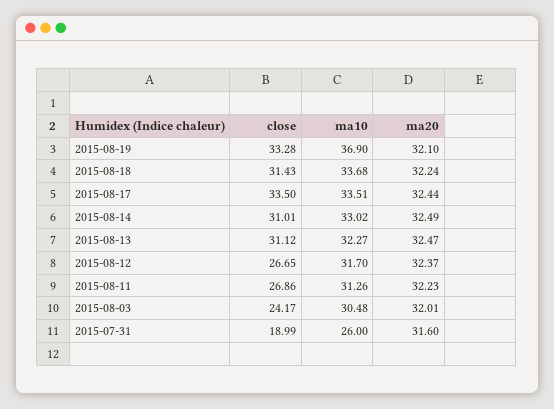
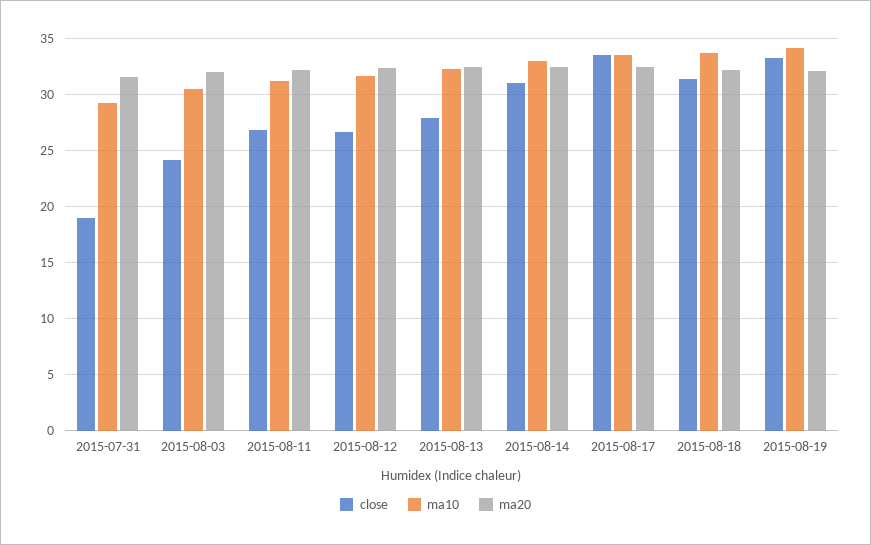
  {
    "close": {
      "2015-08-19": 33.28,
      "2015-08-18": 31.43,
      "2015-08-17": 33.5,
      "2015-08-14": 31.01,
-     "2015-08-13": 31.12,
+     "2015-08-13": 28,
      "2015-08-12": 26.65,
      "2015-08-11": 26.86,
      "2015-08-03": 24.17,
      "2015-07-31": 18.99
    },
    "ma10": {
-     "2015-08-19": 36.9,
+     "2015-08-19": 34,
      "2015-08-18": 33.68,
      "2015-08-17": 33.51,
      "2015-08-14": 33.02,
      "2015-08-13": 32.27,
      "2015-08-12": 31.7,
      "2015-08-11": 31.26,
      "2015-08-03": 30.48,
-     "2015-07-31": 26
+     "2015-07-31": 29
    },
    "ma20": {
      "2015-08-19": 32.1,
      "2015-08-18": 32.24,
      "2015-08-17": 32.44,
      "2015-08-14": 32.49,
      "2015-08-13": 32.47,
      "2015-08-12": 32.37,
      "2015-08-11": 32.23,
      "2015-08-03": 32.01,
      "2015-07-31": 31.6
    }
  }

